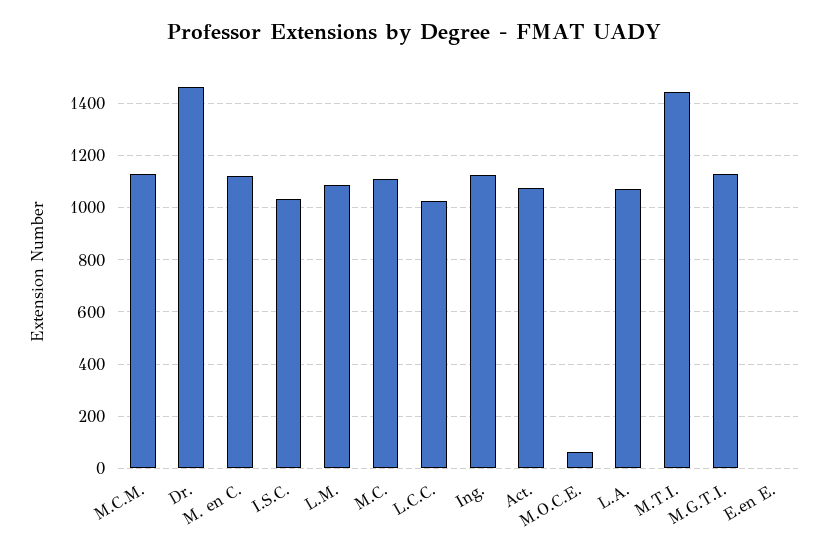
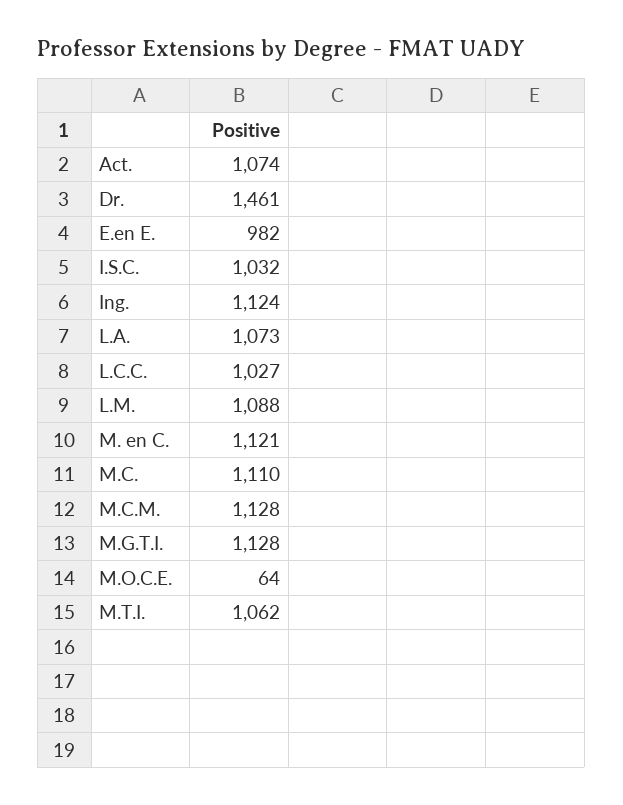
  {
    "M.C.M.": 1128,
    "Dr.": 1461,
    "M. en C.": 1121,
    "I.S.C.": 1032,
    "L.M.": 1088,
    "M.C.": 1110,
    "L.C.C.": 1027,
    "Ing.": 1124,
    "Act.": 1074,
    "M.O.C.E.": 64,
    "L.A.": 1073,
-   "M.T.I.": 1450,
+   "M.T.I.": 1062,
    "M.G.T.I.": 1128,
-   "E.en E.": 0
+   "E.en E.": 982
  }

